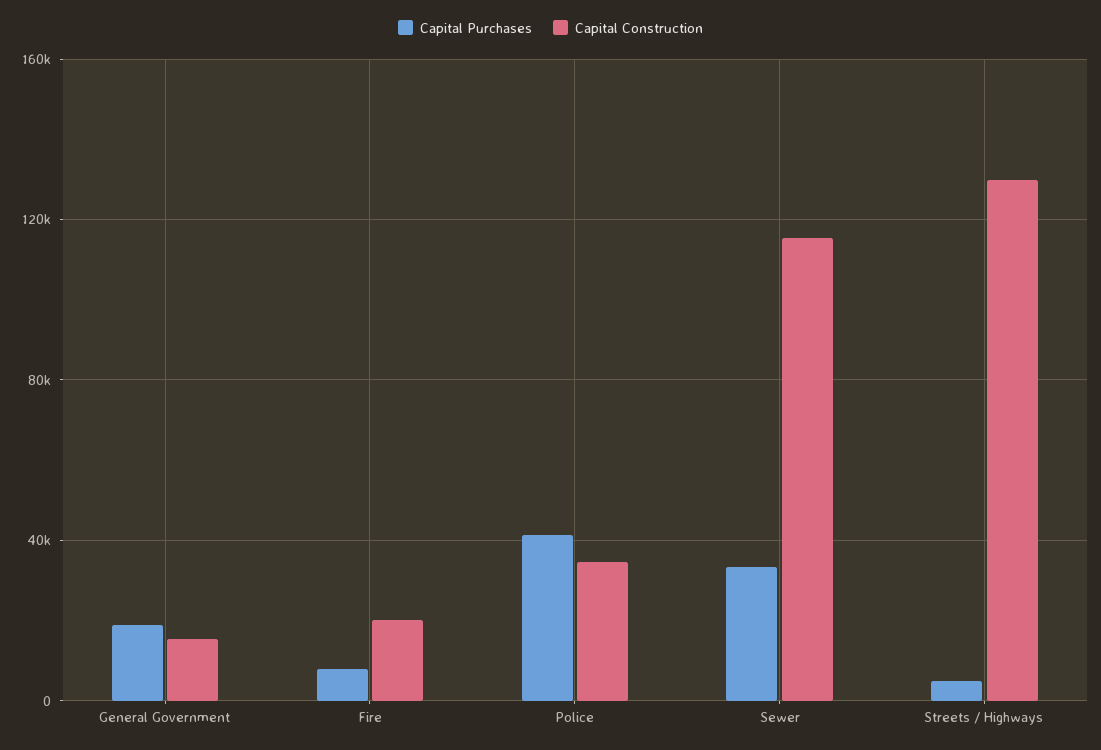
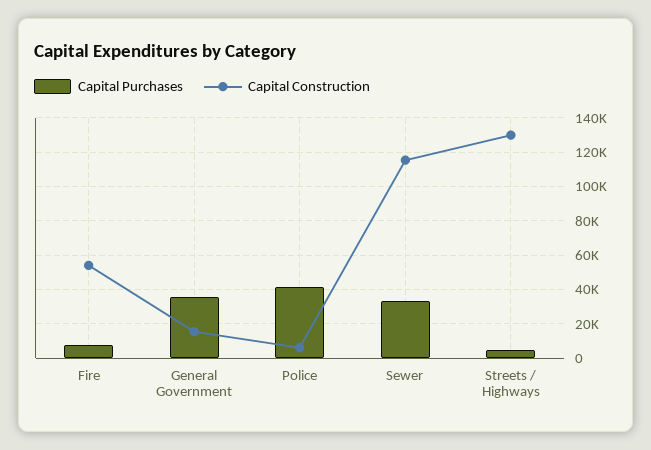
  {
    "Capital Purchases": {
-     "General Government": 20000,
+     "General Government": 35000,
      "Fire": 10000,
      "Police": 40000,
      "Sewer": 35000,
      "Streets / Highways": 5000
    },
    "Capital Construction": {
      "General Government": 15000,
-     "Fire": 20000,
+     "Fire": 55000,
-     "Police": 35000,
+     "Police": 5000,
      "Sewer": 115000,
      "Streets / Highways": 130000
    }
  }

